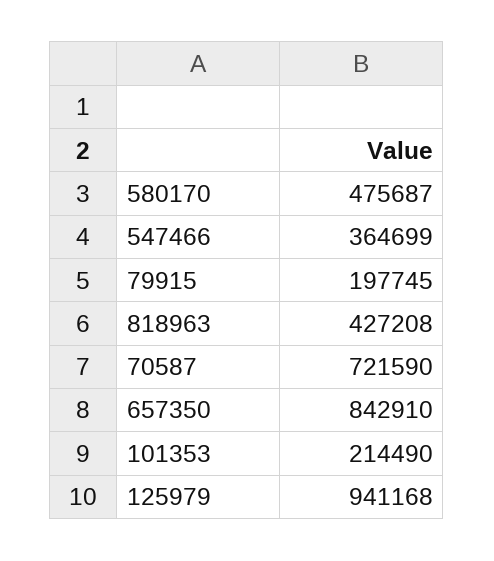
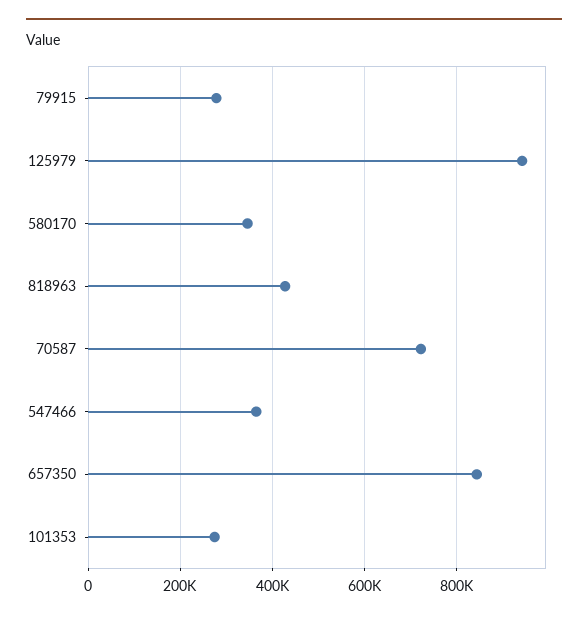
  {
-   "580170": 475687,
+   "580170": 340000,
    "547466": 364699,
-   "79915": 197745,
+   "79915": 280000,
    "818963": 427208,
    "70587": 721590,
    "657350": 842910,
-   "101353": 214490,
+   "101353": 280000,
    "125979": 941168
  }

